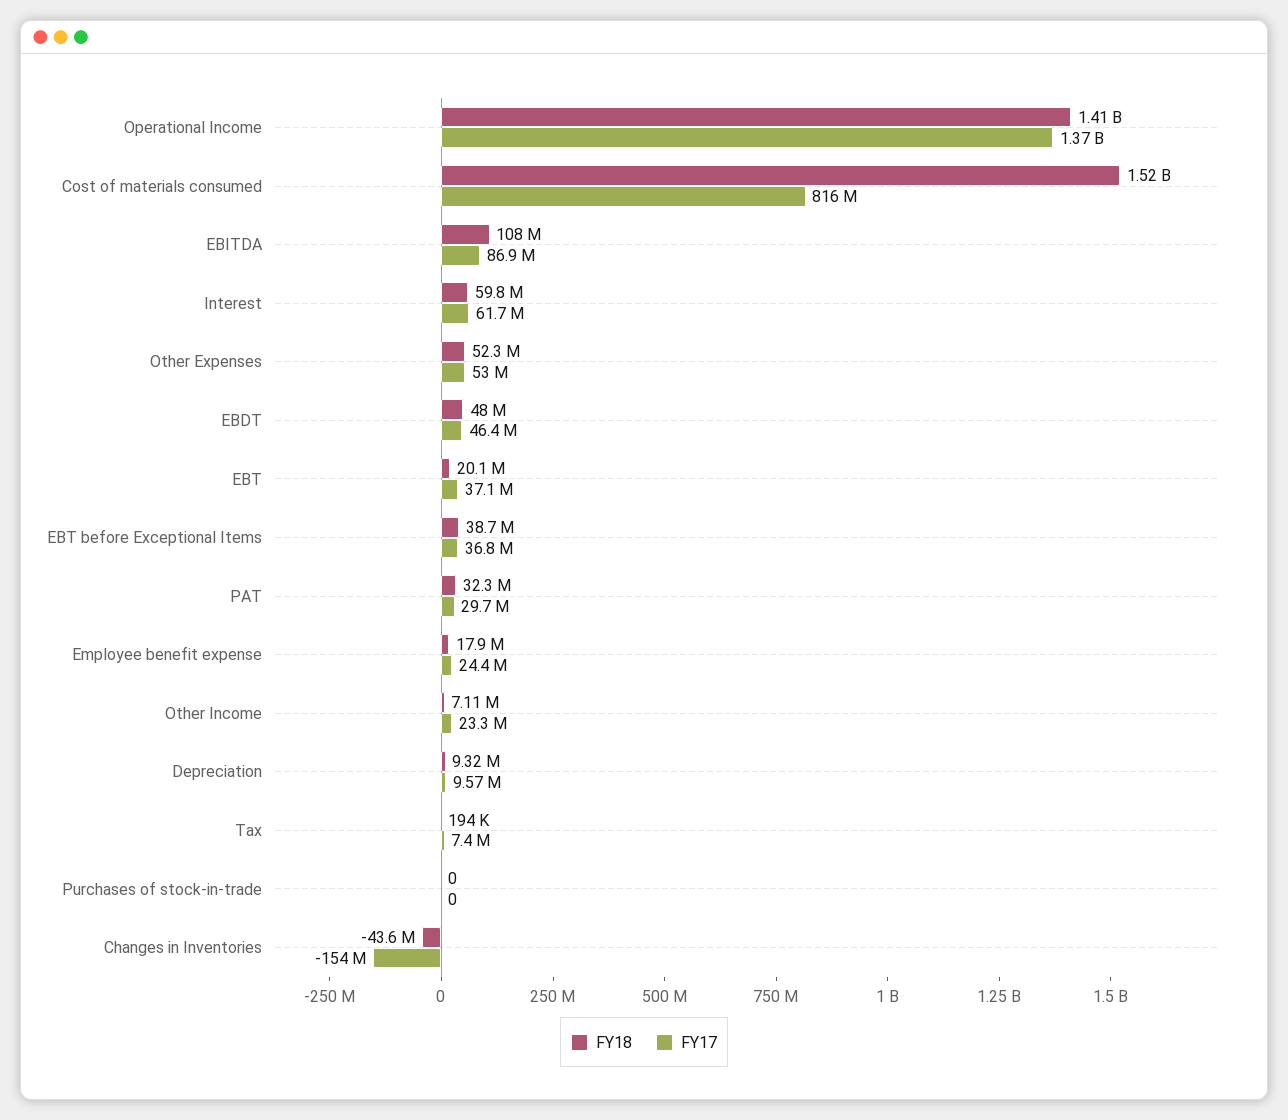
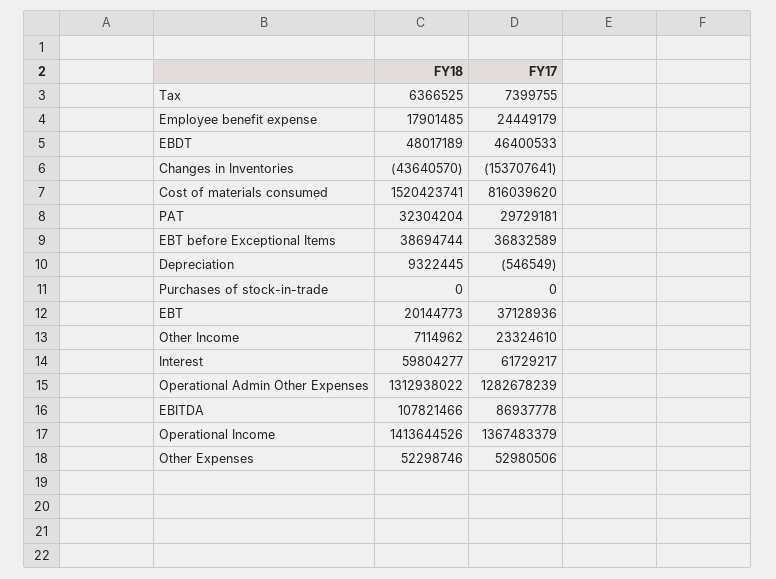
  {
    "FY18": {
      "Operational Income": 1413644526,
      "Cost of materials consumed": 1520423741,
      "EBITDA": 107821466,
      "Interest": 59804277,
      "Other Expenses": 52298746,
      "EBDT": 48017189,
      "EBT": 20144773,
      "EBT before Exceptional Items": 38694744,
      "PAT": 32304204,
      "Employee benefit expense": 17901485,
      "Other Income": 7114962,
      "Depreciation": 9322445,
-     "Tax": 194000,
+     "Tax": 6366525,
      "Purchases of stock-in-trade": 0,
-     "Changes in Inventories": -43640570
+     "Changes in Inventories": -43640570,
+     "Operational Admin Other Expenses": 1312938022
    },
    "FY17": {
      "Operational Income": 1367483379,
      "Cost of materials consumed": 816039620,
      "EBITDA": 86937778,
      "Interest": 61729217,
      "Other Expenses": 52980506,
      "EBDT": 46400533,
      "EBT": 37128936,
      "EBT before Exceptional Items": 36832589,
      "PAT": 29729181,
      "Employee benefit expense": 24449179,
      "Other Income": 23324610,
-     "Depreciation": 9570000,
+     "Depreciation": -546549,
      "Tax": 7399755,
      "Purchases of stock-in-trade": 0,
-     "Changes in Inventories": -153707641
+     "Changes in Inventories": -153707641,
+     "Operational Admin Other Expenses": 1282678239
    }
  }

